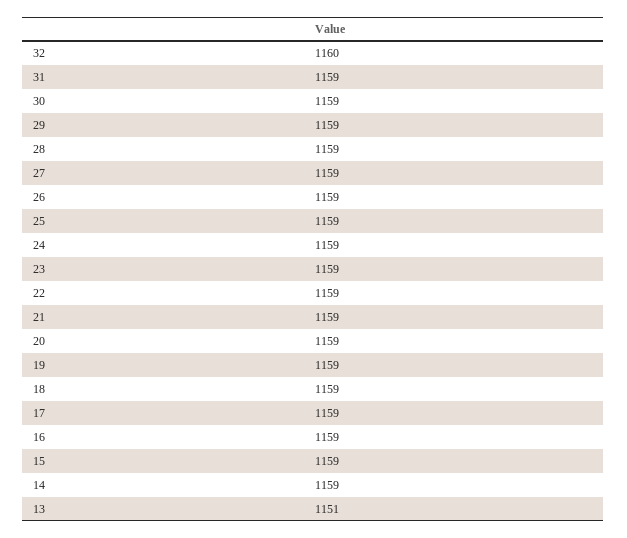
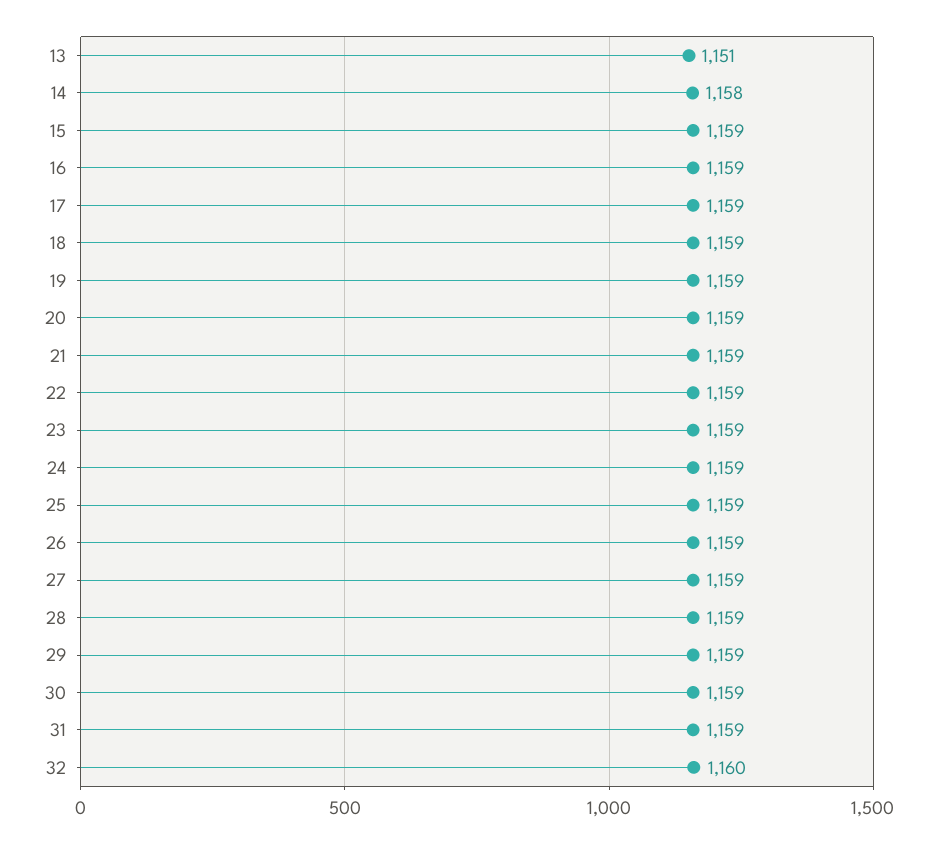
  {
    "32": 1160,
    "31": 1159,
    "30": 1159,
    "29": 1159,
    "28": 1159,
    "27": 1159,
    "26": 1159,
    "25": 1159,
    "24": 1159,
    "23": 1159,
    "22": 1159,
    "21": 1159,
    "20": 1159,
    "19": 1159,
    "18": 1159,
    "17": 1159,
    "16": 1159,
    "15": 1159,
-   "14": 1159,
+   "14": 1158,
    "13": 1151
  }

